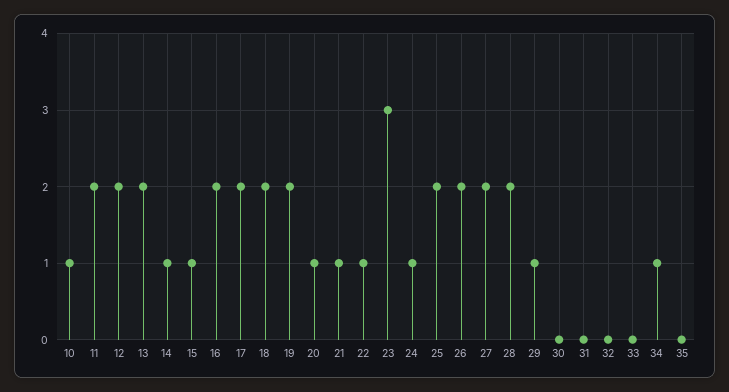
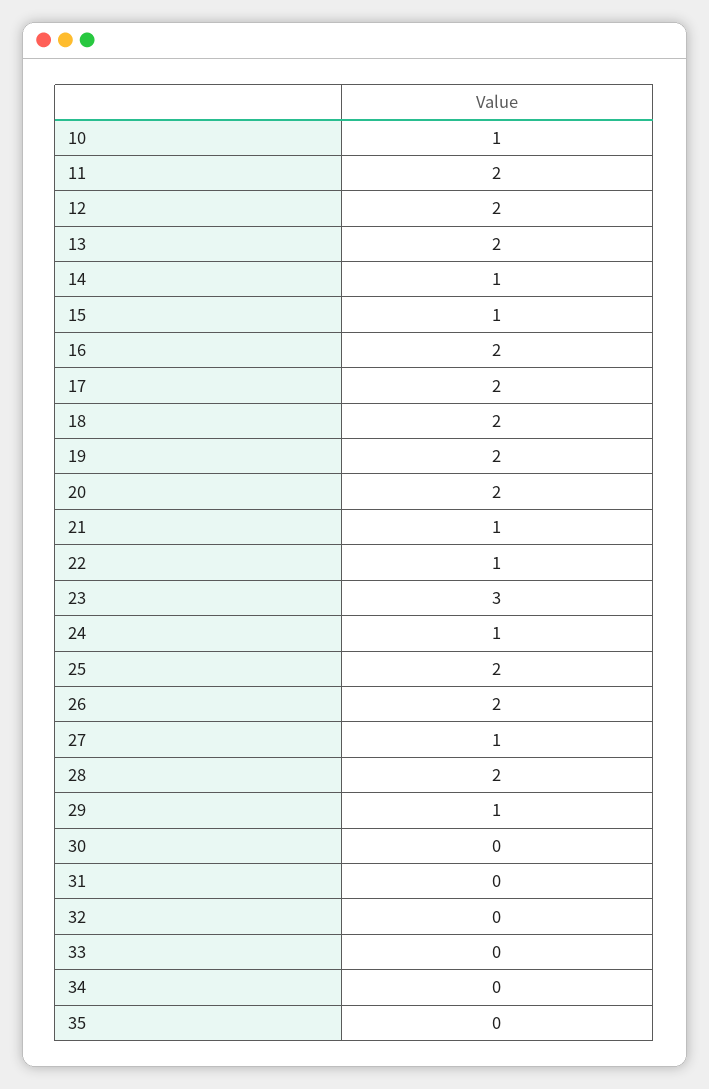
  {
    "10": 1,
    "11": 2,
    "12": 2,
    "13": 2,
    "14": 1,
    "15": 1,
    "16": 2,
    "17": 2,
    "18": 2,
    "19": 2,
-   "20": 1,
+   "20": 2,
    "21": 1,
    "22": 1,
    "23": 3,
    "24": 1,
    "25": 2,
    "26": 2,
-   "27": 2,
+   "27": 1,
    "28": 2,
    "29": 1,
    "30": 0,
    "31": 0,
    "32": 0,
    "33": 0,
-   "34": 1,
+   "34": 0,
    "35": 0
  }

